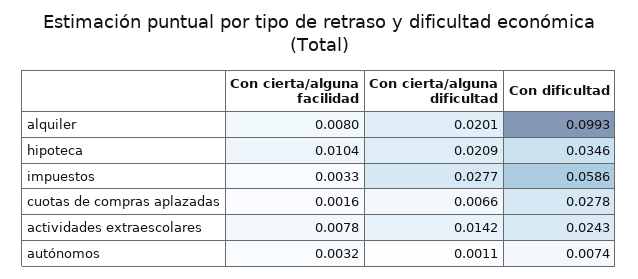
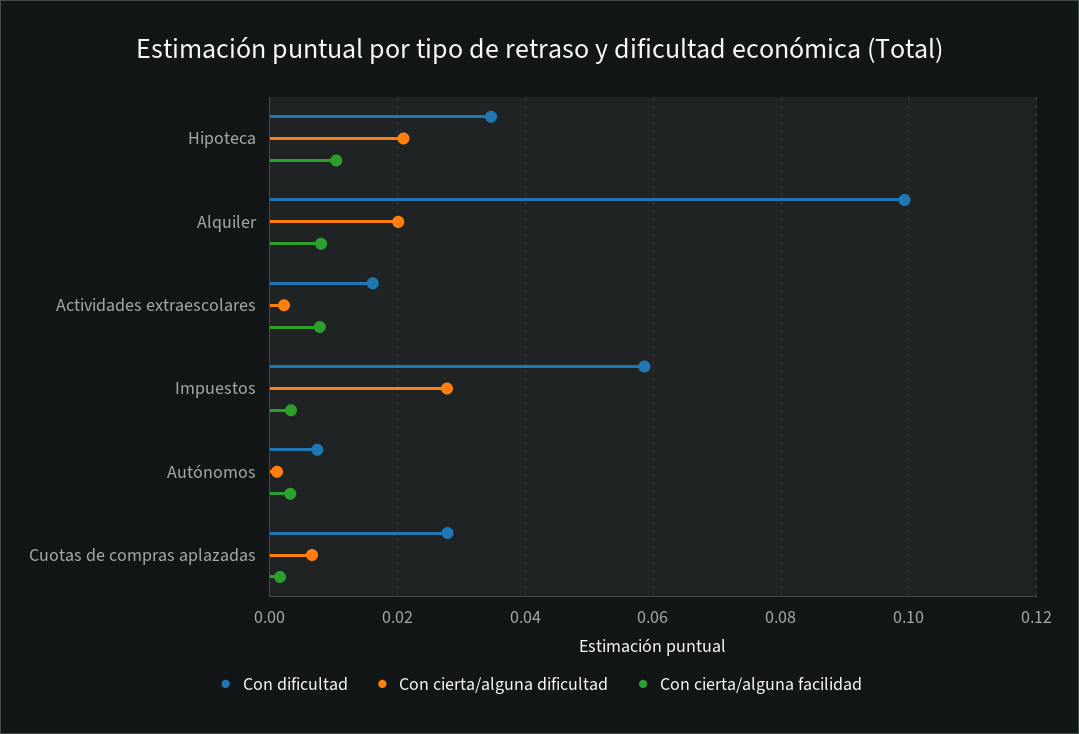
  {
    "Con cierta/alguna facilidad": {
      "alquiler": 0.008,
      "hipoteca": 0.0104,
      "impuestos": 0.0033,
      "cuotas de compras aplazadas": 0.0016,
      "actividades extraescolares": 0.0078,
      "autónomos": 0.0032
    },
    "Con cierta/alguna dificultad": {
      "alquiler": 0.0201,
      "hipoteca": 0.0209,
      "impuestos": 0.0277,
      "cuotas de compras aplazadas": 0.0066,
-     "actividades extraescolares": 0.0142,
+     "actividades extraescolares": 0.002,
      "autónomos": 0.0011
    },
    "Con dificultad": {
      "alquiler": 0.0993,
      "hipoteca": 0.0346,
      "impuestos": 0.0586,
      "cuotas de compras aplazadas": 0.0278,
-     "actividades extraescolares": 0.0243,
+     "actividades extraescolares": 0.016,
      "autónomos": 0.0074
    }
  }

